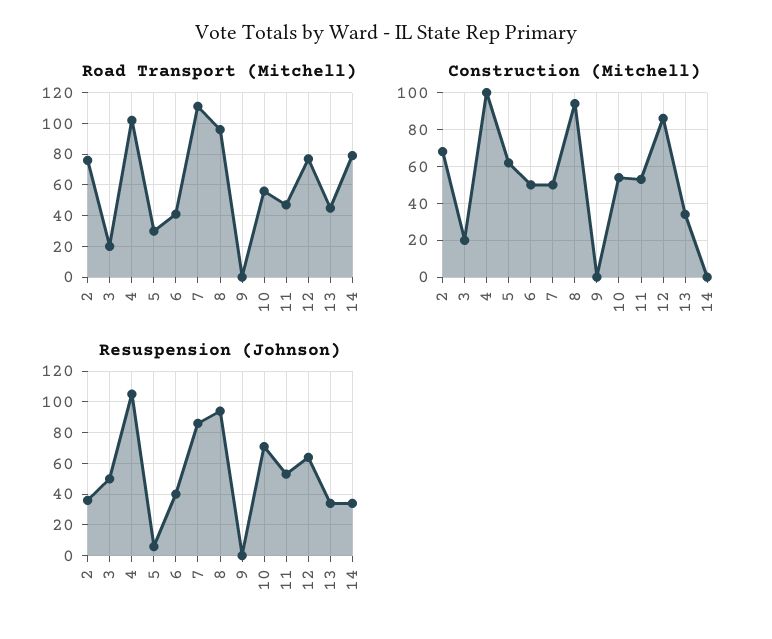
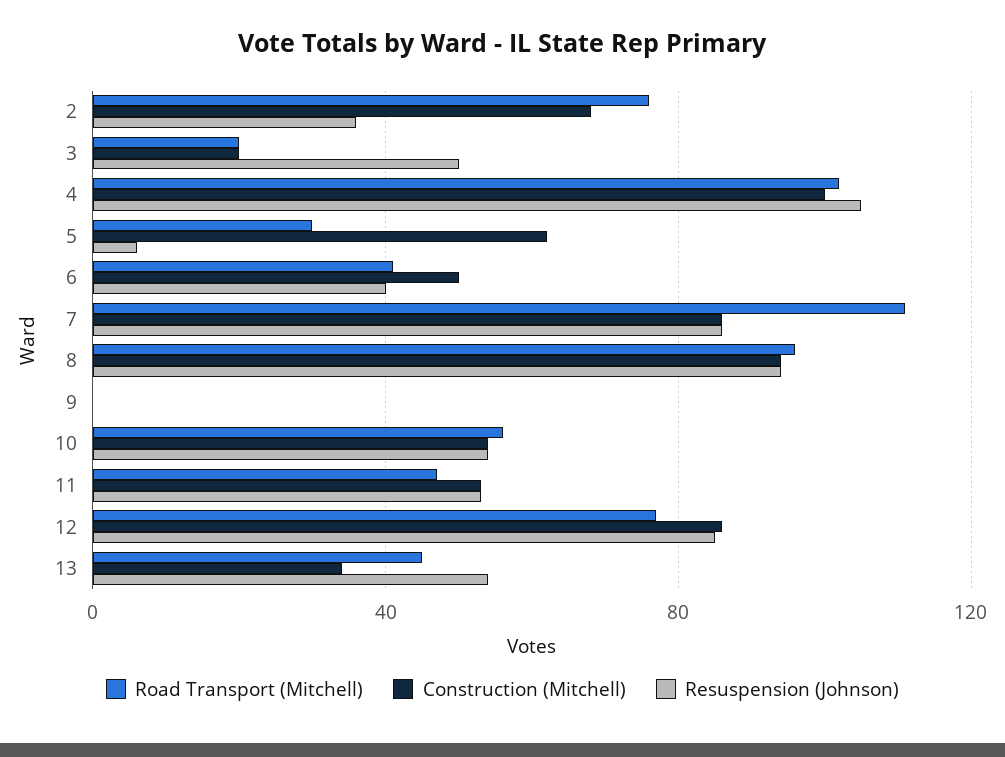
  {
    "Road Transport (Mitchell)": {
      "2": 75,
      "3": 20,
      "4": 100,
      "5": 30,
      "6": 40,
      "7": 110,
      "8": 95,
      "9": 0,
      "10": 55,
      "11": 45,
      "12": 75,
-     "13": 45,
+     "13": 45
-     "14": 80
    },
    "Construction (Mitchell)": {
      "2": 70,
      "3": 20,
      "4": 100,
      "5": 60,
      "6": 50,
-     "7": 50,
+     "7": 85,
      "8": 95,
      "9": 0,
      "10": 55,
      "11": 55,
      "12": 85,
-     "13": 35,
+     "13": 35
-     "14": 0
    },
    "Resuspension (Johnson)": {
      "2": 35,
      "3": 50,
      "4": 105,
      "5": 5,
      "6": 40,
      "7": 85,
      "8": 95,
      "9": 0,
-     "10": 70,
+     "10": 55,
      "11": 55,
-     "12": 65,
+     "12": 85,
-     "13": 35,
+     "13": 55
-     "14": 35
    }
  }

